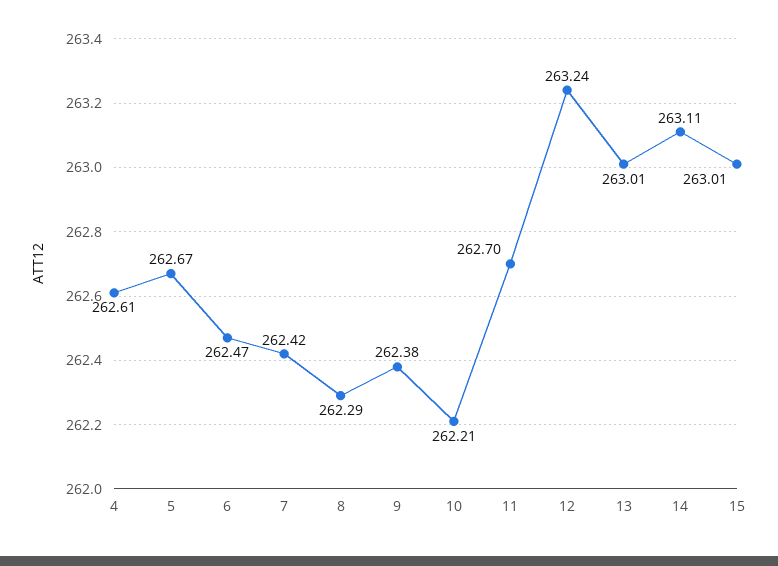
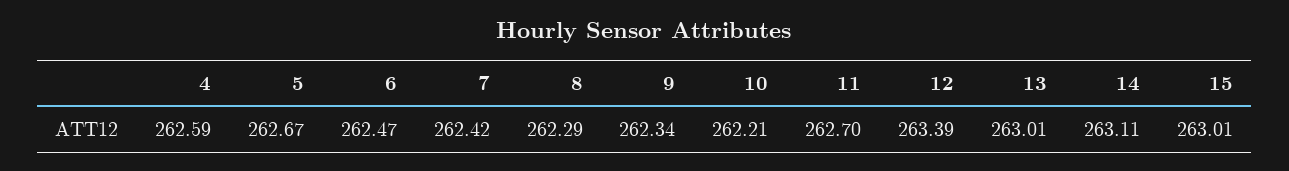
  {
-   "4": 262.61,
+   "4": 262.59,
    "5": 262.67,
    "6": 262.47,
    "7": 262.42,
    "8": 262.29,
-   "9": 262.38,
+   "9": 262.34,
    "10": 262.21,
    "11": 262.7,
-   "12": 263.24,
+   "12": 263.39,
    "13": 263.01,
    "14": 263.11,
    "15": 263.01
  }

